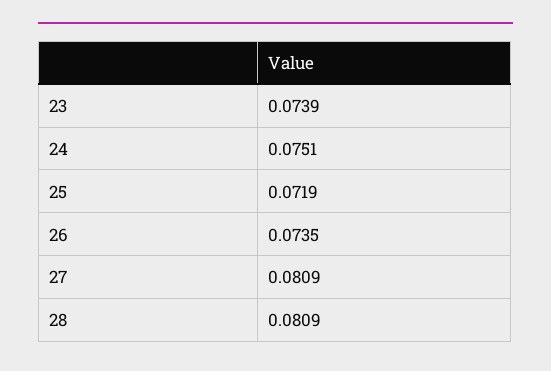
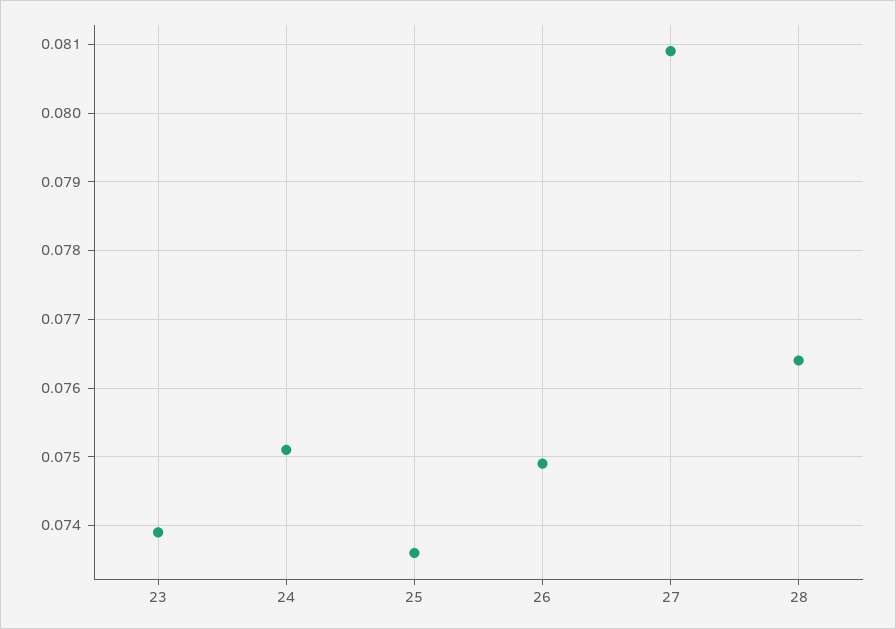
  {
    "23": 0.0739,
    "24": 0.0751,
-   "25": 0.0719,
+   "25": 0.0736,
-   "26": 0.0735,
+   "26": 0.0749,
    "27": 0.0809,
-   "28": 0.0809
+   "28": 0.0764
  }

